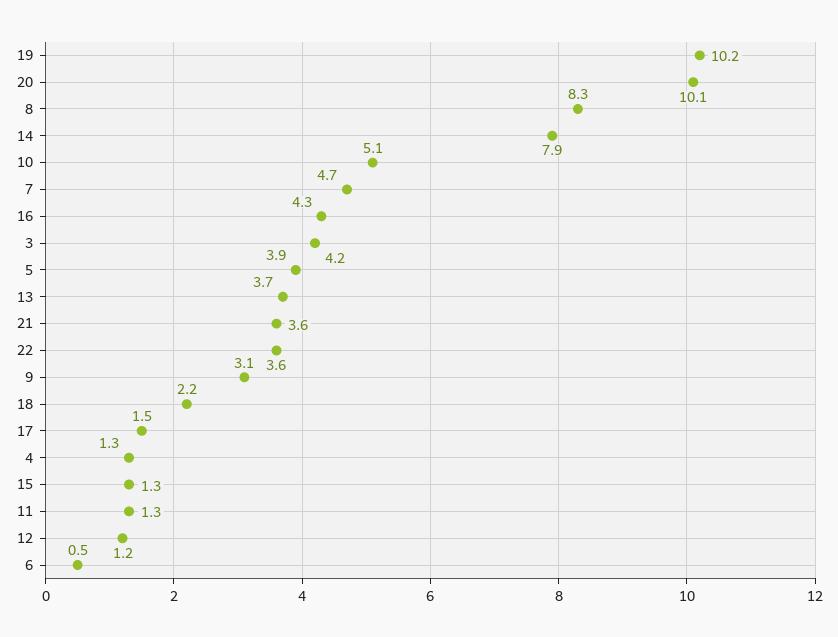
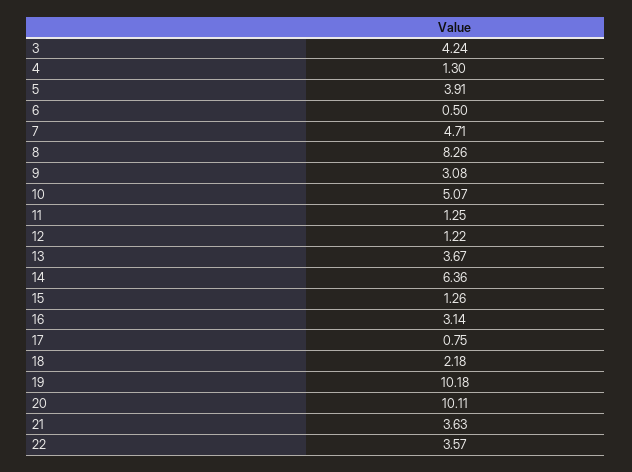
  {
    "19": 10.18,
    "20": 10.11,
    "8": 8.26,
-   "14": 7.9,
+   "14": 6.36,
    "10": 5.07,
    "7": 4.71,
-   "16": 4.3,
+   "16": 3.14,
    "3": 4.24,
    "5": 3.91,
    "13": 3.67,
    "21": 3.63,
    "22": 3.57,
    "9": 3.08,
    "18": 2.18,
-   "17": 1.5,
+   "17": 0.75,
    "4": 1.3,
    "15": 1.26,
    "11": 1.25,
    "12": 1.22,
    "6": 0.5
  }

